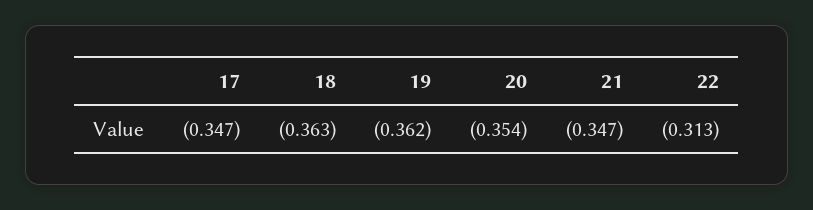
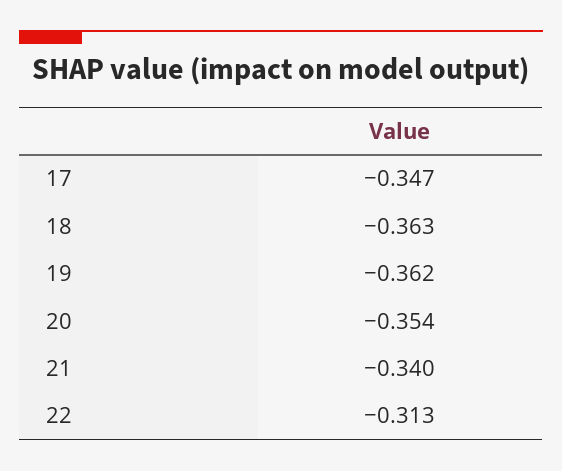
  {
    "17": -0.347,
    "18": -0.363,
    "19": -0.362,
    "20": -0.354,
-   "21": -0.347,
+   "21": -0.34,
    "22": -0.313
  }

